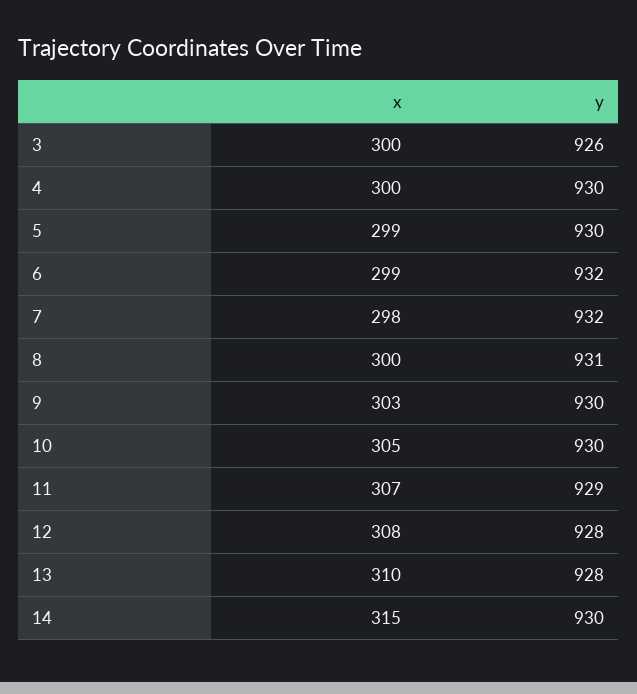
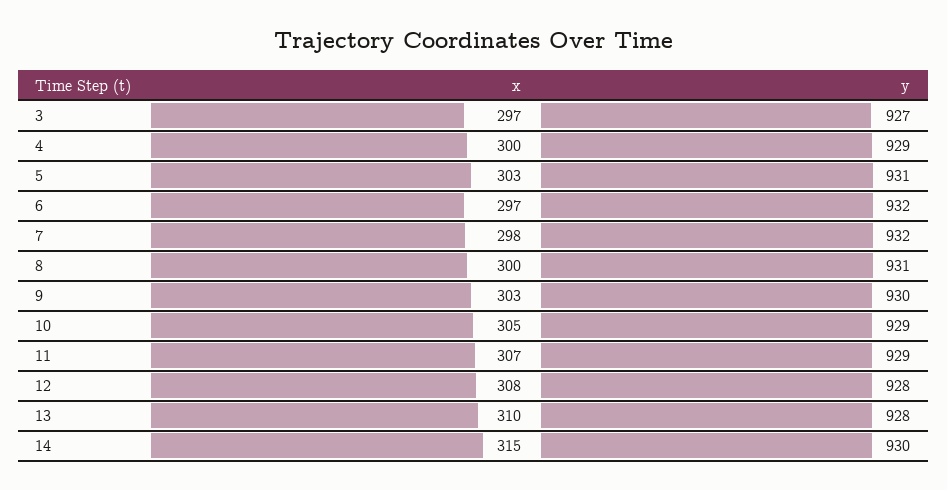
  {
    "x": {
-     "3": 300,
+     "3": 297,
      "4": 300,
-     "5": 299,
+     "5": 303,
-     "6": 299,
+     "6": 297,
      "7": 298,
      "8": 300,
      "9": 303,
      "10": 305,
      "11": 307,
      "12": 308,
      "13": 310,
      "14": 315
    },
    "y": {
-     "3": 926,
+     "3": 927,
-     "4": 930,
+     "4": 929,
-     "5": 930,
+     "5": 931,
      "6": 932,
      "7": 932,
      "8": 931,
      "9": 930,
-     "10": 930,
+     "10": 929,
      "11": 929,
      "12": 928,
      "13": 928,
      "14": 930
    }
  }

